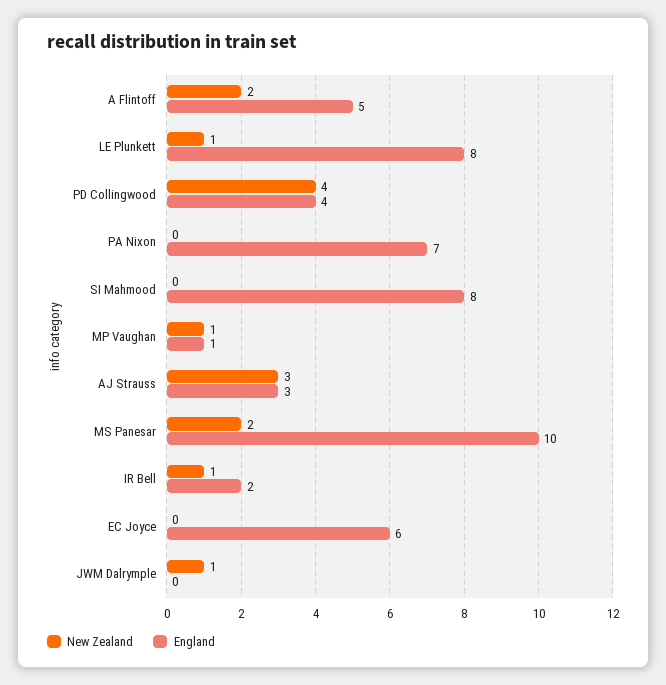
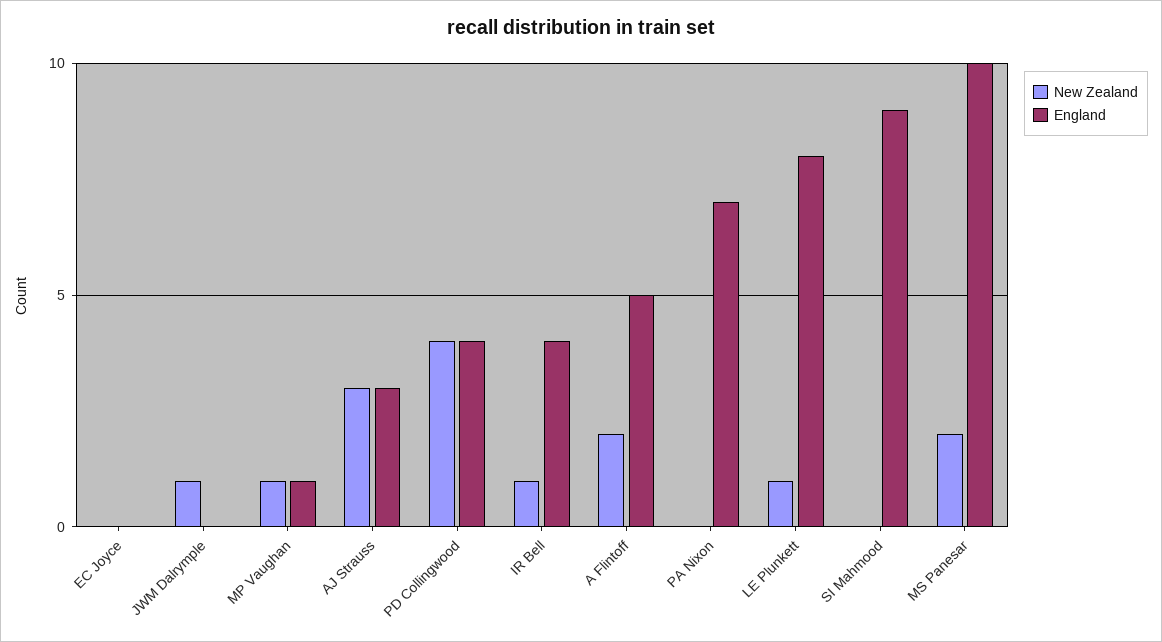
  {
    "New Zealand": {
      "A Flintoff": 2,
      "LE Plunkett": 1,
      "PD Collingwood": 4,
      "PA Nixon": 0,
      "SI Mahmood": 0,
      "MP Vaughan": 1,
      "AJ Strauss": 3,
      "MS Panesar": 2,
      "IR Bell": 1,
      "EC Joyce": 0,
      "JWM Dalrymple": 1
    },
    "England": {
      "A Flintoff": 5,
      "LE Plunkett": 8,
      "PD Collingwood": 4,
      "PA Nixon": 7,
-     "SI Mahmood": 8,
+     "SI Mahmood": 9,
      "MP Vaughan": 1,
      "AJ Strauss": 3,
      "MS Panesar": 10,
-     "IR Bell": 2,
+     "IR Bell": 4,
-     "EC Joyce": 6,
+     "EC Joyce": 0,
      "JWM Dalrymple": 0
    }
  }

